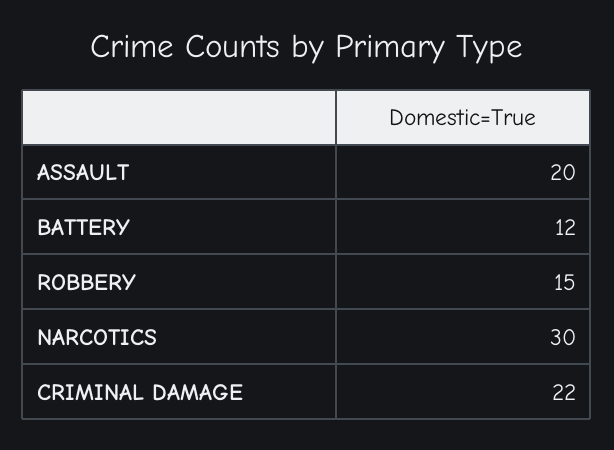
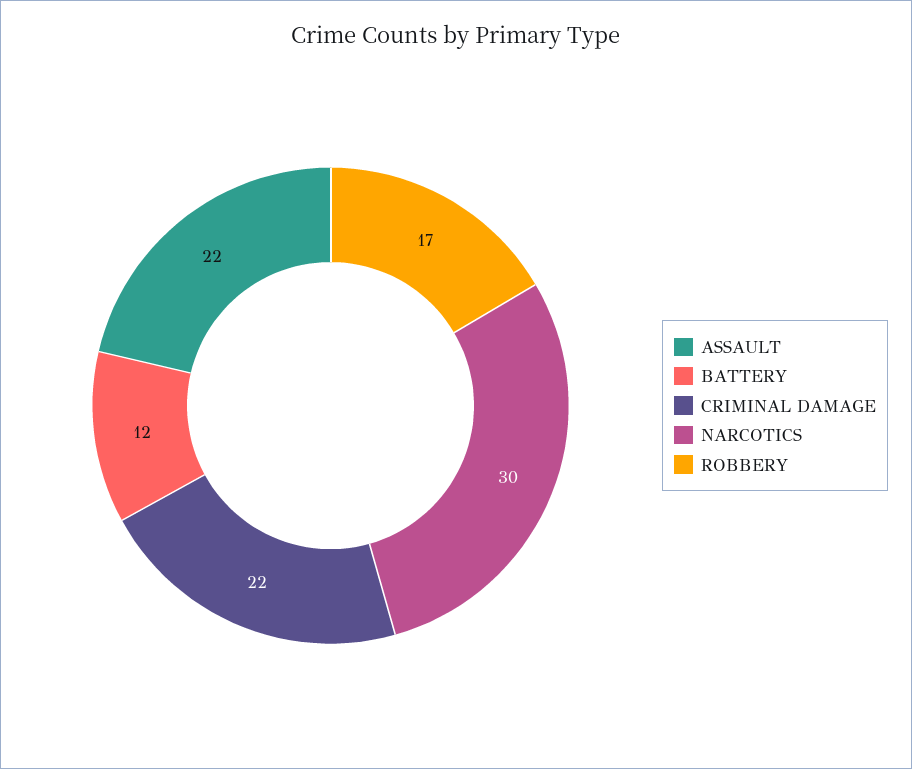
  {
-   "ASSAULT": 20,
+   "ASSAULT": 22,
    "BATTERY": 12,
-   "ROBBERY": 15,
+   "ROBBERY": 17,
    "NARCOTICS": 30,
    "CRIMINAL DAMAGE": 22
  }

